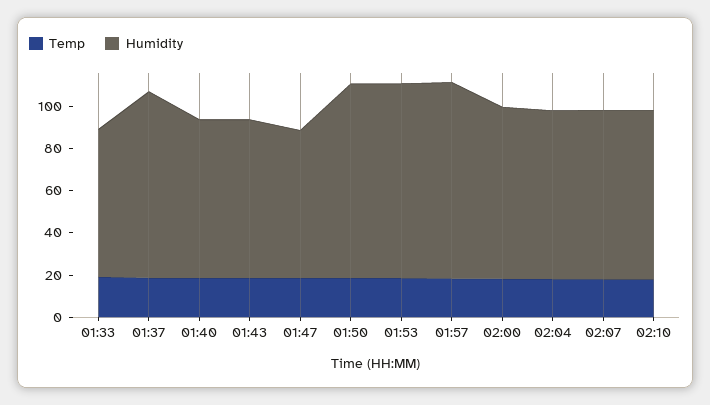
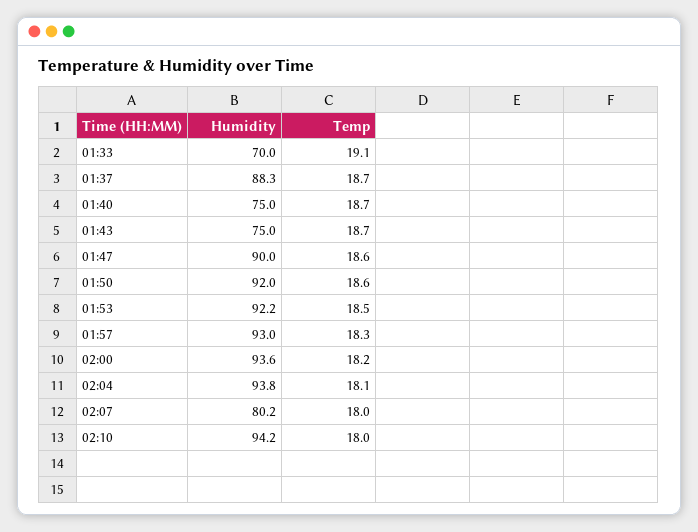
  {
    "Temp": {
      "01:33": 19.1,
      "01:37": 18.7,
      "01:40": 18.7,
      "01:43": 18.7,
      "01:47": 18.6,
      "01:50": 18.6,
      "01:53": 18.5,
      "01:57": 18.3,
      "02:00": 18.2,
      "02:04": 18.1,
      "02:07": 18,
      "02:10": 18
    },
    "Humidity": {
      "01:33": 70,
      "01:37": 88.3,
      "01:40": 75,
      "01:43": 75,
-     "01:47": 70,
+     "01:47": 90,
      "01:50": 92,
      "01:53": 92.2,
      "01:57": 93,
-     "02:00": 80,
+     "02:00": 93.6,
-     "02:04": 80,
+     "02:04": 93.8,
      "02:07": 80.2,
-     "02:10": 80
+     "02:10": 94.2
    }
  }

